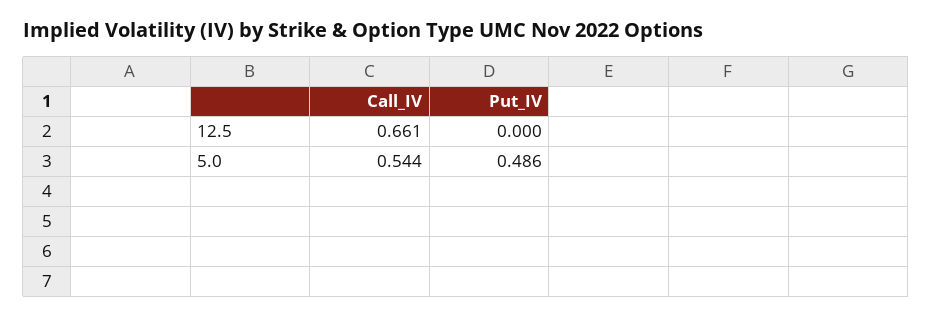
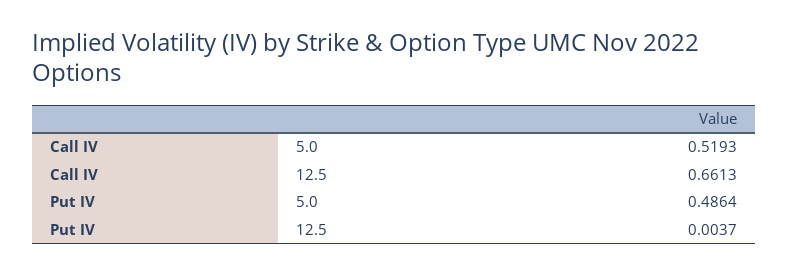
  {
    "Call_IV": {
      "12.5": 0.6613,
-     "5.0": 0.544
+     "5.0": 0.5193
    },
    "Put_IV": {
-     "12.5": 0,
+     "12.5": 0.0037,
      "5.0": 0.4864
    }
  }

